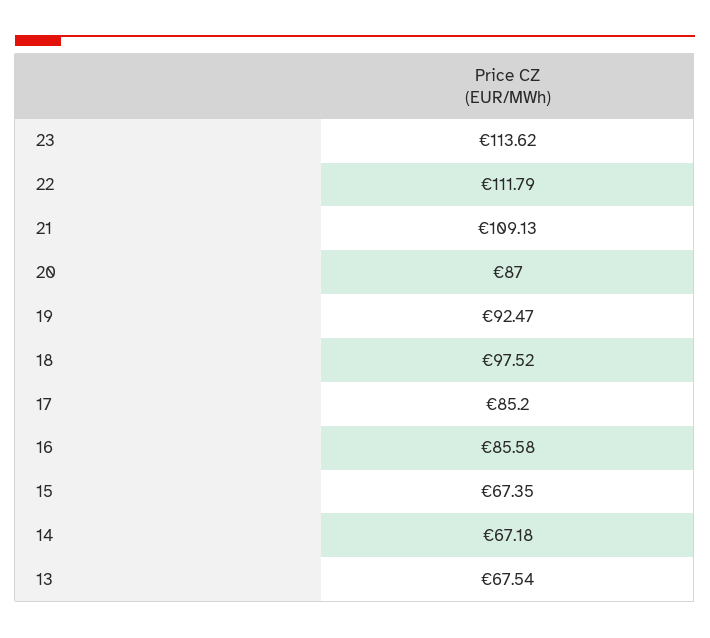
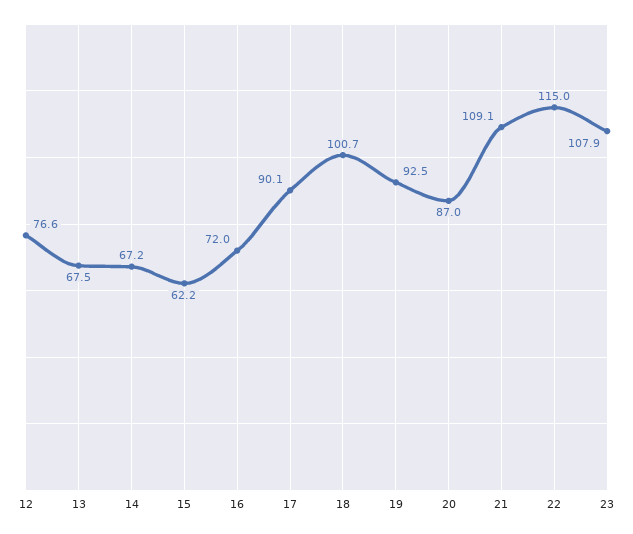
  {
-   "23": 113.62,
+   "23": 107.9,
-   "22": 111.79,
+   "22": 115,
    "21": 109.13,
    "20": 87,
    "19": 92.47,
-   "18": 97.52,
+   "18": 100.7,
-   "17": 85.2,
+   "17": 90.1,
-   "16": 85.58,
+   "16": 72,
-   "15": 67.35,
+   "15": 62.2,
    "14": 67.18,
-   "13": 67.54
+   "13": 67.54,
+   "12": 76.6
  }

